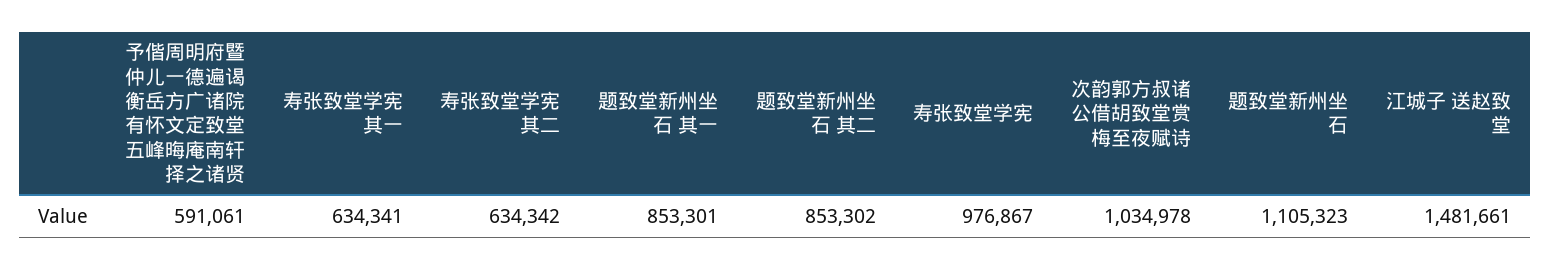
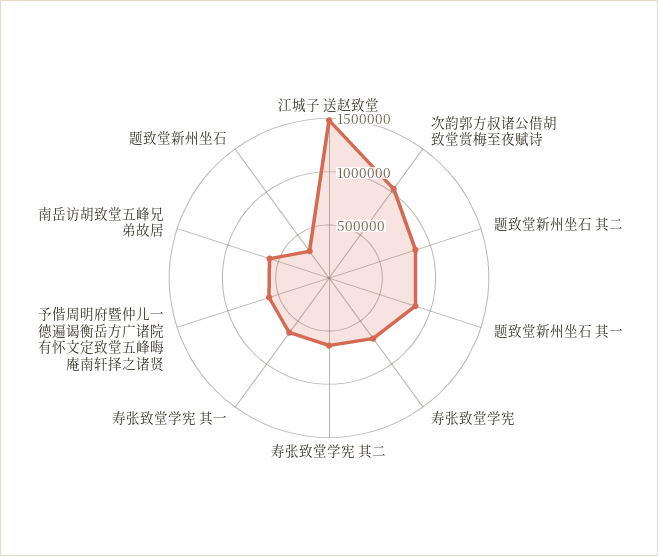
  {
    "予偕周明府暨仲儿一德遍谒衡岳方广诸院有怀文定致堂五峰晦庵南轩择之诸贤": 591061,
    "寿张致堂学宪 其一": 634341,
    "寿张致堂学宪 其二": 634342,
    "题致堂新州坐石 其一": 853301,
    "题致堂新州坐石 其二": 853302,
-   "寿张致堂学宪": 976867,
+   "寿张致堂学宪": 700000,
    "次韵郭方叔诸公借胡致堂赏梅至夜赋诗": 1034978,
-   "题致堂新州坐石": 1105323,
+   "题致堂新州坐石": 300000,
-   "江城子 送赵致堂": 1481661
+   "江城子 送赵致堂": 1481661,
+   "南岳访胡致堂五峰兄弟故居": 600000
  }

